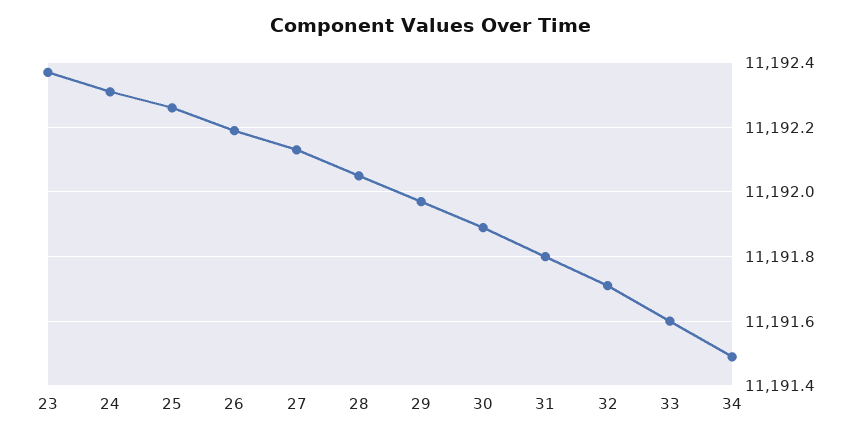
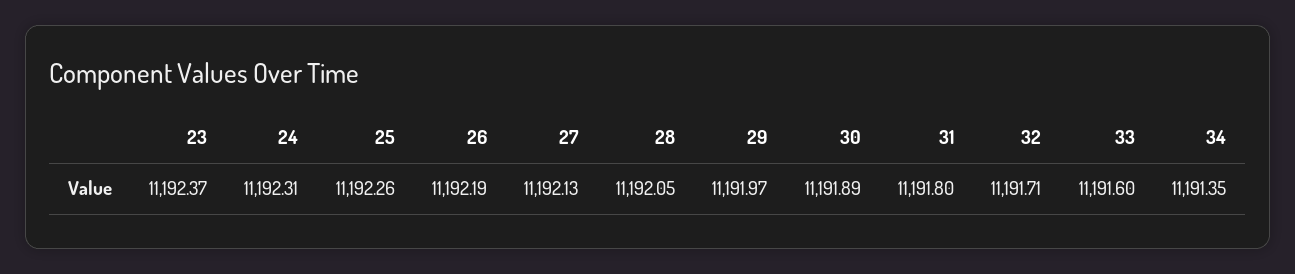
  {
    "23": 11192.37,
    "24": 11192.31,
    "25": 11192.26,
    "26": 11192.19,
    "27": 11192.13,
    "28": 11192.05,
    "29": 11191.97,
    "30": 11191.89,
    "31": 11191.8,
    "32": 11191.71,
    "33": 11191.6,
-   "34": 11191.5
+   "34": 11191.35
  }

